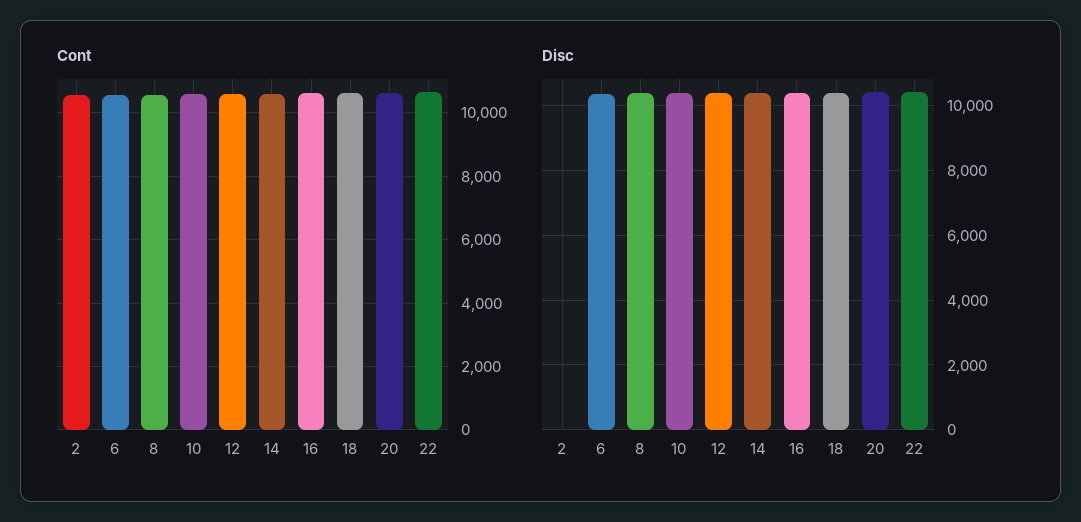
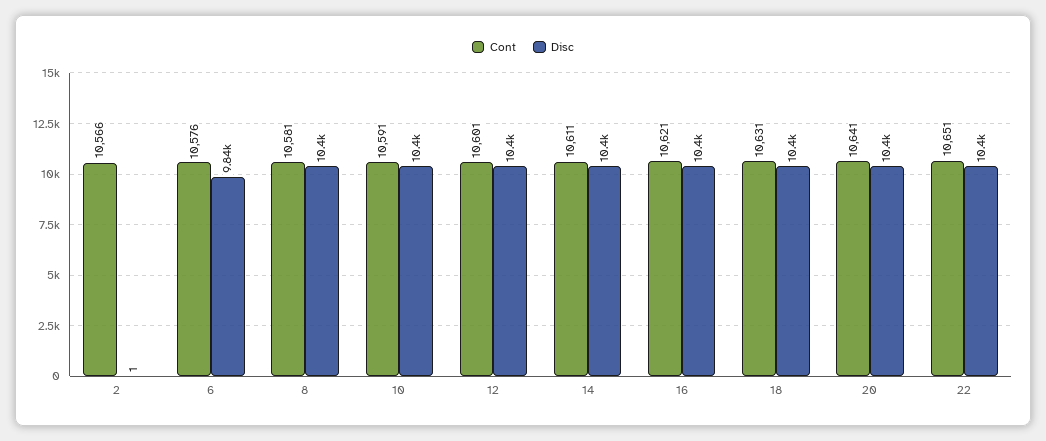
  {
    "Cont": {
      "2": 10566,
      "6": 10576,
      "8": 10581,
      "10": 10591,
      "12": 10601,
      "14": 10611,
      "16": 10621,
      "18": 10631,
      "20": 10641,
      "22": 10651
    },
    "Disc": {
      "2": 1,
-     "6": 10400,
+     "6": 9840,
      "8": 10400,
      "10": 10400,
      "12": 10400,
      "14": 10400,
      "16": 10400,
      "18": 10400,
      "20": 10400,
      "22": 10400
    }
  }

